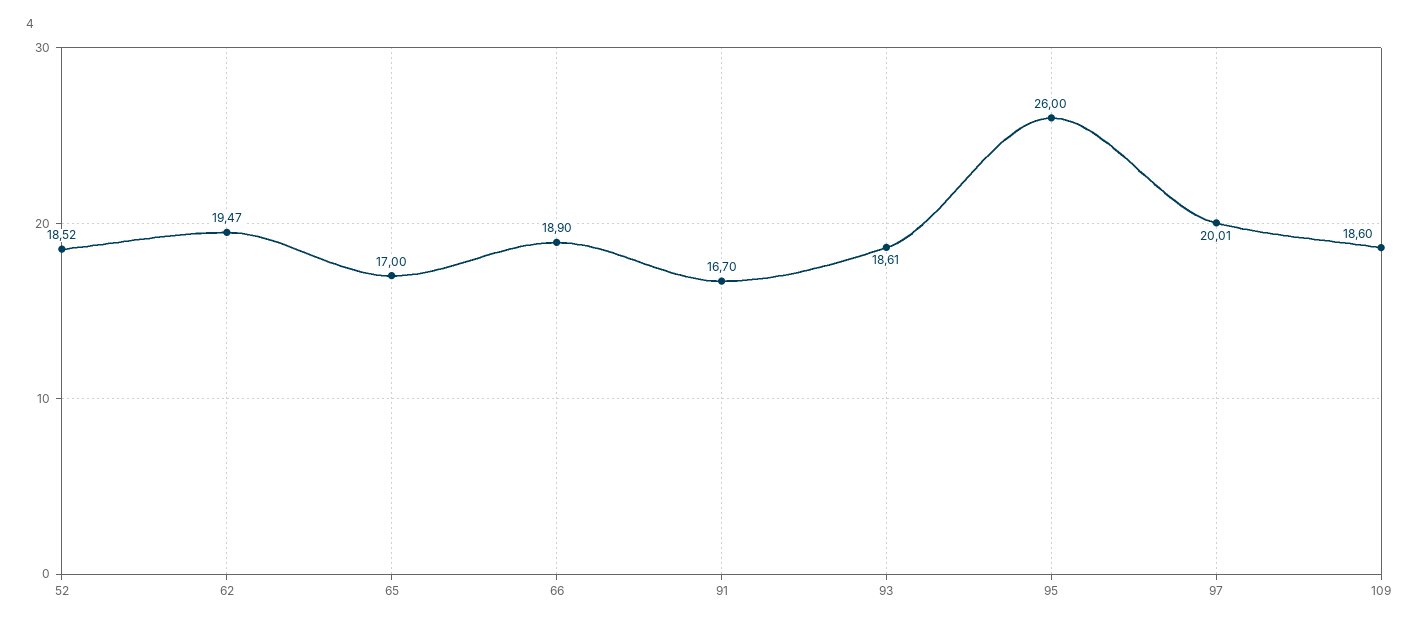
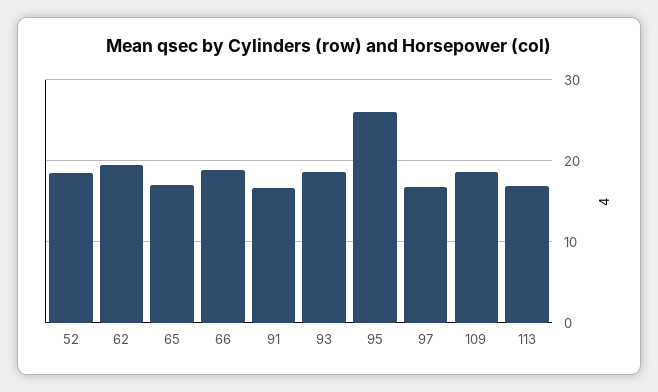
  {
    "52": 18.52,
    "62": 19.47,
    "65": 17,
    "66": 18.9,
    "91": 16.7,
    "93": 18.61,
    "95": 26,
-   "97": 20.01,
+   "97": 17,
-   "109": 18.6
+   "109": 18.6,
+   "113": 17
  }

